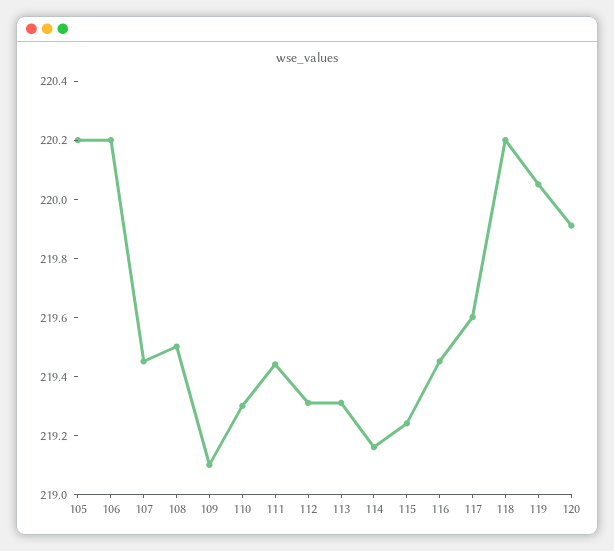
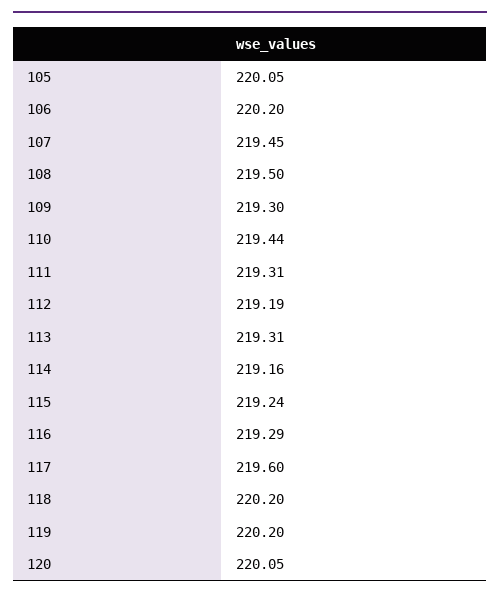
  {
-   "105": 220.2,
+   "105": 220.05,
    "106": 220.2,
    "107": 219.45,
    "108": 219.5,
-   "109": 219.1,
+   "109": 219.3,
-   "110": 219.3,
+   "110": 219.44,
-   "111": 219.45,
+   "111": 219.31,
-   "112": 219.3,
+   "112": 219.19,
    "113": 219.31,
    "114": 219.16,
    "115": 219.24,
-   "116": 219.45,
+   "116": 219.29,
    "117": 219.6,
    "118": 220.2,
-   "119": 220.05,
+   "119": 220.2,
-   "120": 219.9
+   "120": 220.05
  }

